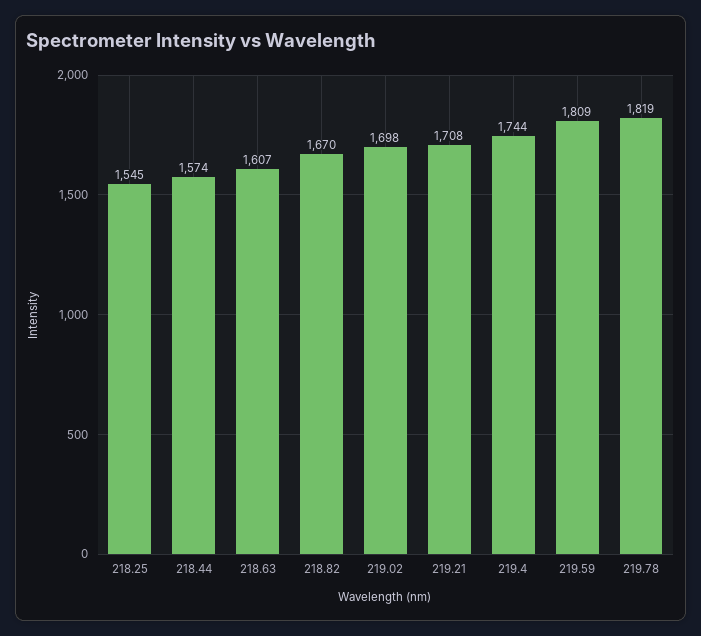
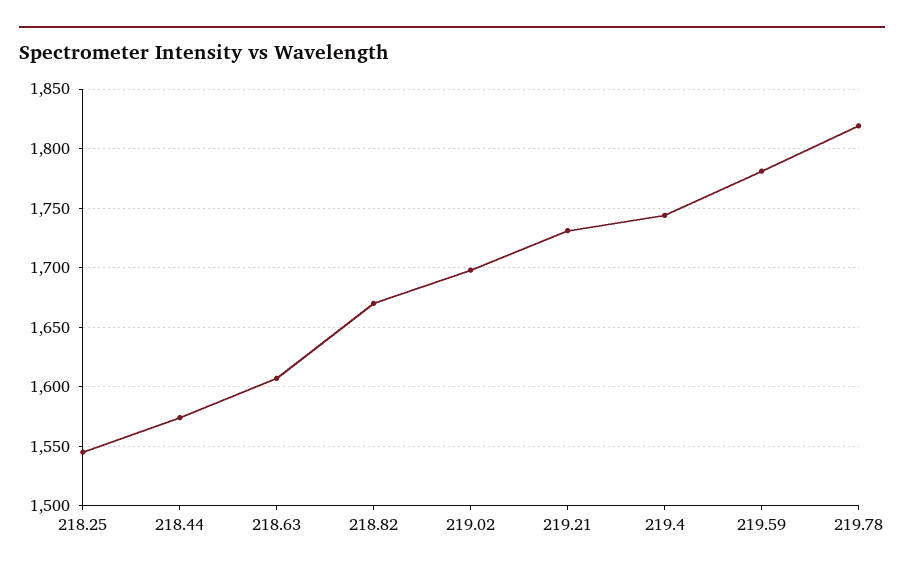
  {
    "218.25": 1545,
    "218.44": 1574,
    "218.63": 1607,
    "218.82": 1670,
    "219.02": 1698,
-   "219.21": 1708,
+   "219.21": 1730,
    "219.4": 1744,
-   "219.59": 1809,
+   "219.59": 1780,
    "219.78": 1819
  }

